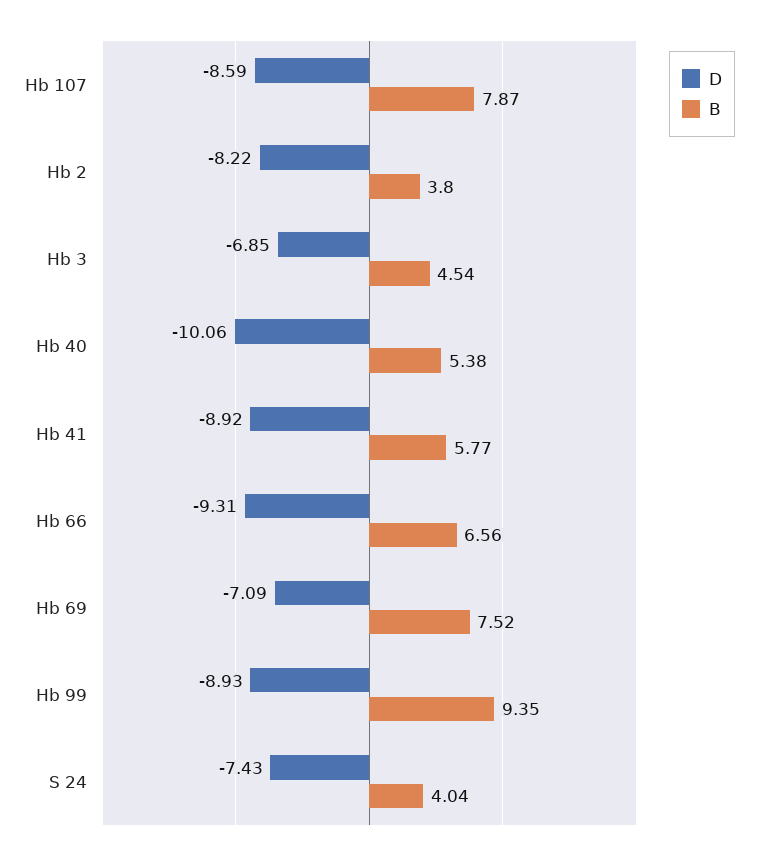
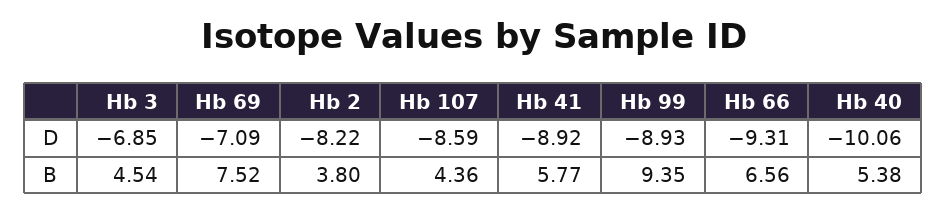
  {
    "D": {
      "Hb 107": -8.59,
      "Hb 2": -8.22,
      "Hb 3": -6.85,
      "Hb 40": -10.06,
      "Hb 41": -8.92,
      "Hb 66": -9.31,
      "Hb 69": -7.09,
-     "Hb 99": -8.93,
+     "Hb 99": -8.93
-     "S 24": -7.43
    },
    "B": {
-     "Hb 107": 7.87,
+     "Hb 107": 4.36,
      "Hb 2": 3.8,
      "Hb 3": 4.54,
      "Hb 40": 5.38,
      "Hb 41": 5.77,
      "Hb 66": 6.56,
      "Hb 69": 7.52,
-     "Hb 99": 9.35,
+     "Hb 99": 9.35
-     "S 24": 4.04
    }
  }

